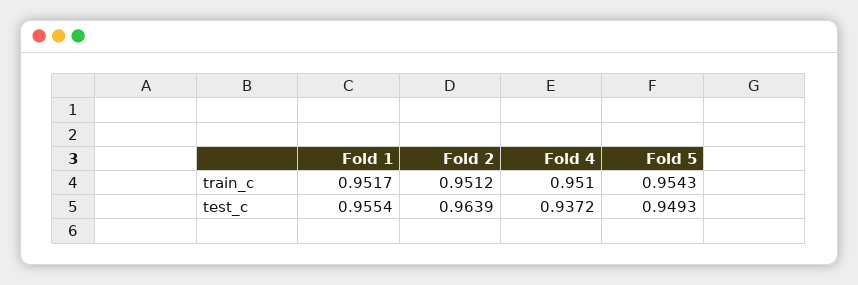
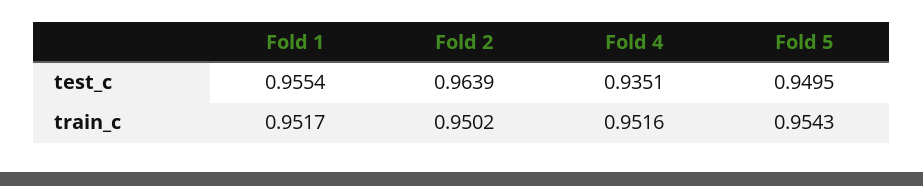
  {
    "Fold 1": {
      "train_c": 0.9517,
      "test_c": 0.9554
    },
    "Fold 2": {
-     "train_c": 0.9512,
+     "train_c": 0.9502,
      "test_c": 0.9639
    },
    "Fold 4": {
-     "train_c": 0.951,
+     "train_c": 0.9516,
-     "test_c": 0.9372
+     "test_c": 0.9351
    },
    "Fold 5": {
      "train_c": 0.9543,
-     "test_c": 0.9493
+     "test_c": 0.9495
    }
  }

